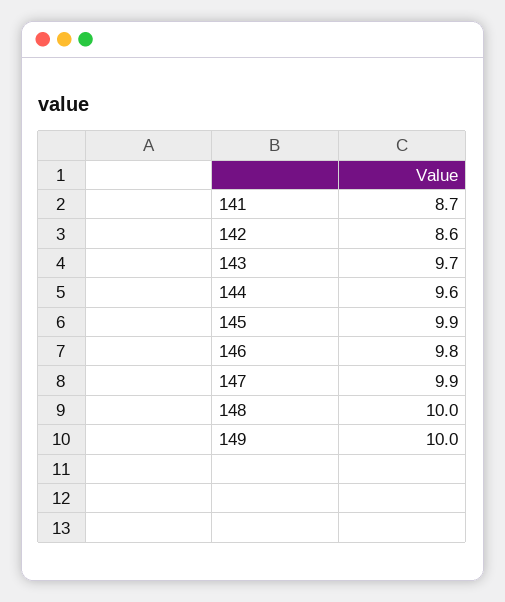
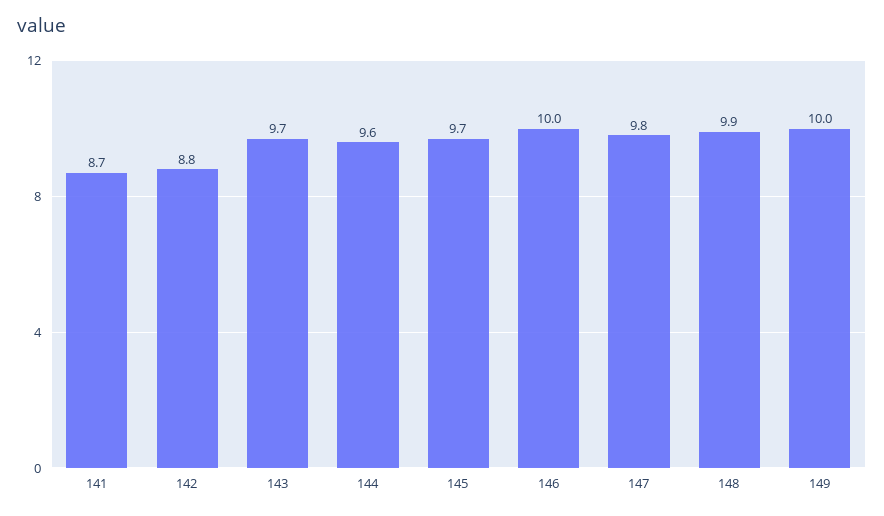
  {
    "141": 8.7,
-   "142": 8.6,
+   "142": 8.8,
    "143": 9.7,
    "144": 9.6,
-   "145": 9.9,
+   "145": 9.7,
-   "146": 9.8,
+   "146": 10,
-   "147": 9.9,
+   "147": 9.8,
-   "148": 10,
+   "148": 9.9,
    "149": 10
  }

